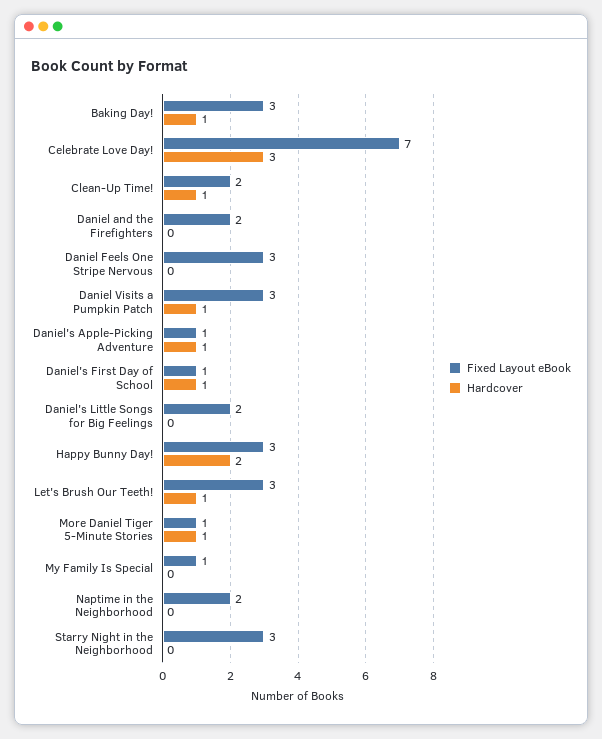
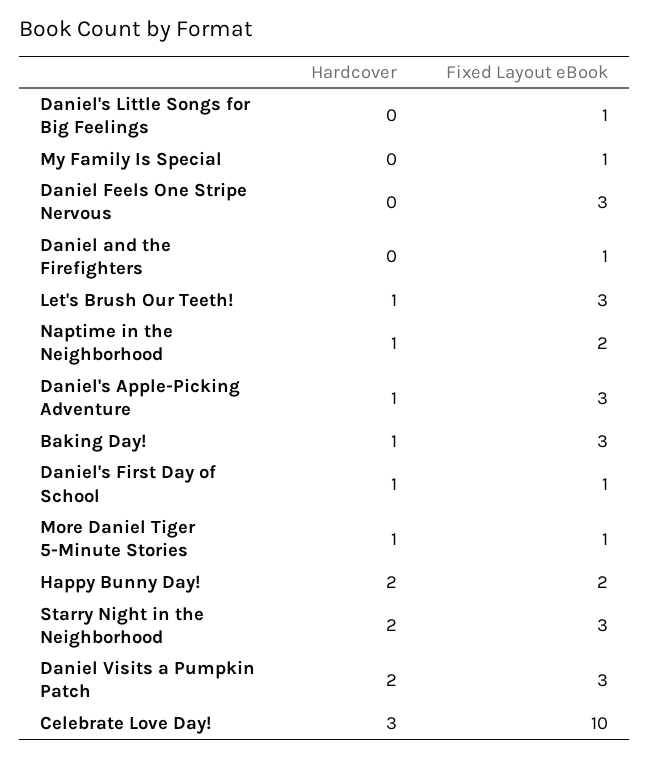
  {
    "Fixed Layout eBook": {
      "Baking Day!": 3,
-     "Celebrate Love Day!": 7,
+     "Celebrate Love Day!": 10,
-     "Clean-Up Time!": 2,
-     "Daniel and the Firefighters": 2,
+     "Daniel and the Firefighters": 1,
      "Daniel Feels One Stripe Nervous": 3,
      "Daniel Visits a Pumpkin Patch": 3,
-     "Daniel's Apple-Picking Adventure": 1,
+     "Daniel's Apple-Picking Adventure": 3,
      "Daniel's First Day of School": 1,
-     "Daniel's Little Songs for Big Feelings": 2,
+     "Daniel's Little Songs for Big Feelings": 1,
-     "Happy Bunny Day!": 3,
+     "Happy Bunny Day!": 2,
      "Let's Brush Our Teeth!": 3,
      "More Daniel Tiger 5-Minute Stories": 1,
      "My Family Is Special": 1,
      "Naptime in the Neighborhood": 2,
      "Starry Night in the Neighborhood": 3
    },
    "Hardcover": {
      "Baking Day!": 1,
      "Celebrate Love Day!": 3,
-     "Clean-Up Time!": 1,
      "Daniel and the Firefighters": 0,
      "Daniel Feels One Stripe Nervous": 0,
-     "Daniel Visits a Pumpkin Patch": 1,
+     "Daniel Visits a Pumpkin Patch": 2,
      "Daniel's Apple-Picking Adventure": 1,
      "Daniel's First Day of School": 1,
      "Daniel's Little Songs for Big Feelings": 0,
      "Happy Bunny Day!": 2,
      "Let's Brush Our Teeth!": 1,
      "More Daniel Tiger 5-Minute Stories": 1,
      "My Family Is Special": 0,
-     "Naptime in the Neighborhood": 0,
+     "Naptime in the Neighborhood": 1,
-     "Starry Night in the Neighborhood": 0
+     "Starry Night in the Neighborhood": 2
    }
  }

